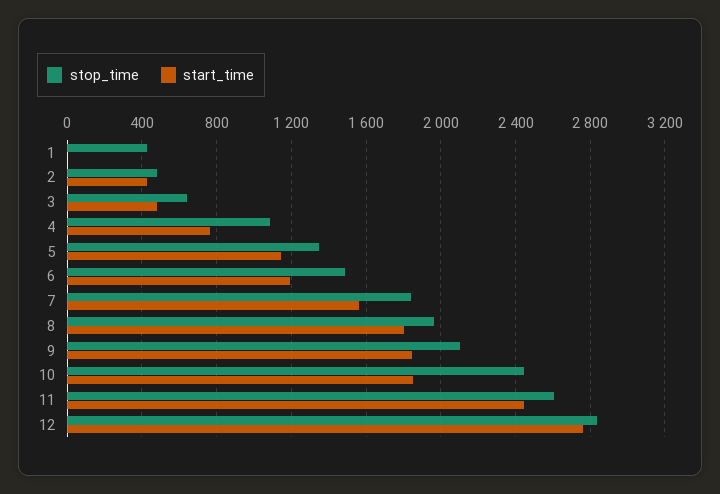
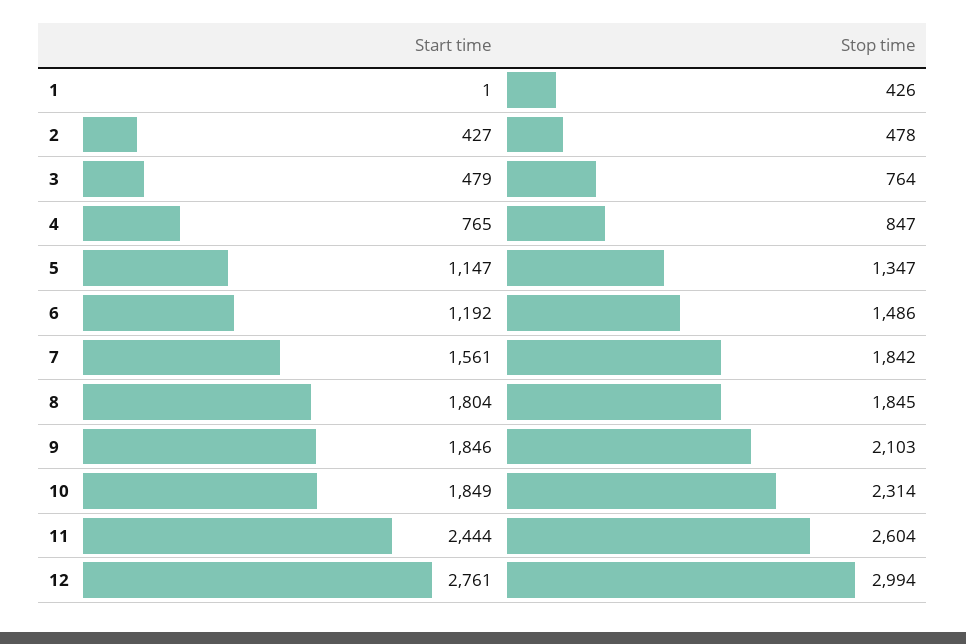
  {
    "stop_time": {
      "1": 426,
      "2": 478,
-     "3": 650,
+     "3": 764,
-     "4": 1100,
+     "4": 847,
      "5": 1347,
      "6": 1486,
      "7": 1842,
-     "8": 1950,
+     "8": 1845,
      "9": 2103,
-     "10": 2450,
+     "10": 2314,
      "11": 2604,
-     "12": 2850
+     "12": 2994
    },
    "start_time": {
      "1": 1,
      "2": 427,
      "3": 479,
      "4": 765,
      "5": 1147,
      "6": 1192,
      "7": 1561,
      "8": 1804,
      "9": 1846,
      "10": 1849,
      "11": 2444,
      "12": 2761
    }
  }

